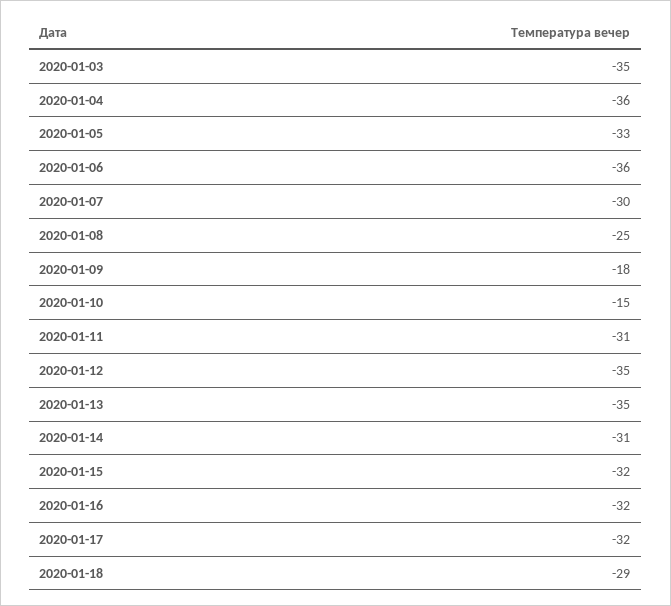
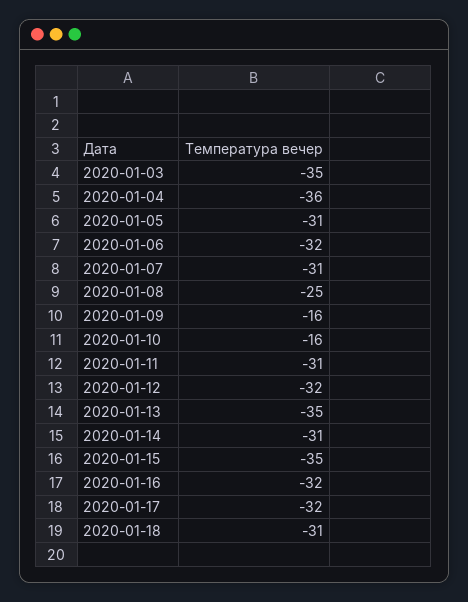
  {
    "2020-01-03": -35,
    "2020-01-04": -36,
-   "2020-01-05": -33,
+   "2020-01-05": -31,
-   "2020-01-06": -36,
+   "2020-01-06": -32,
-   "2020-01-07": -30,
+   "2020-01-07": -31,
    "2020-01-08": -25,
-   "2020-01-09": -18,
+   "2020-01-09": -16,
-   "2020-01-10": -15,
+   "2020-01-10": -16,
    "2020-01-11": -31,
-   "2020-01-12": -35,
+   "2020-01-12": -32,
    "2020-01-13": -35,
    "2020-01-14": -31,
-   "2020-01-15": -32,
+   "2020-01-15": -35,
    "2020-01-16": -32,
    "2020-01-17": -32,
-   "2020-01-18": -29
+   "2020-01-18": -31
  }

